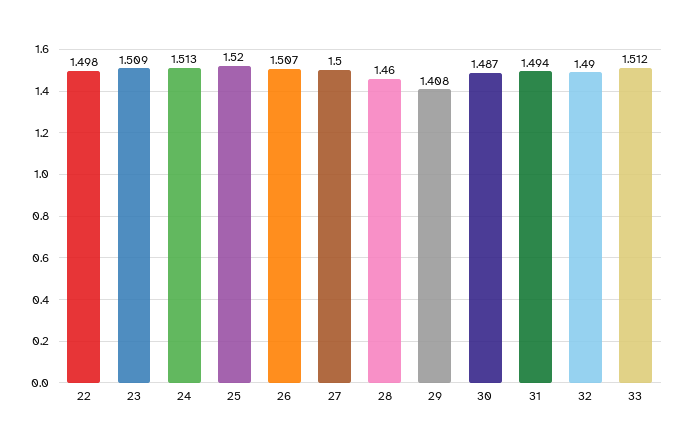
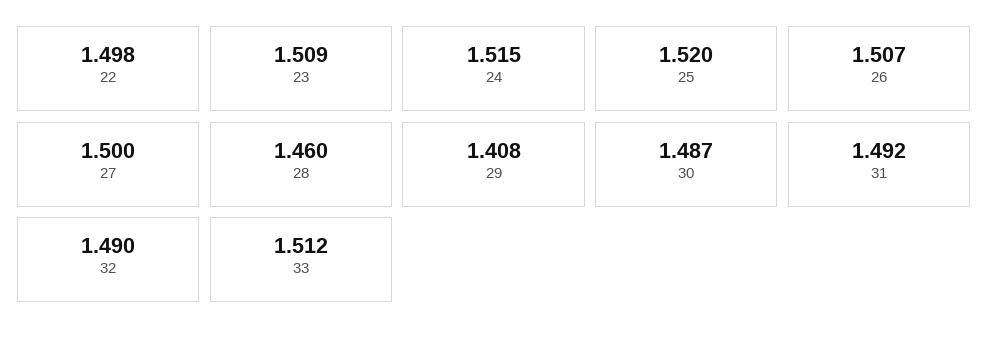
  {
    "22": 1.498,
    "23": 1.509,
-   "24": 1.513,
+   "24": 1.515,
    "25": 1.52,
    "26": 1.507,
    "27": 1.5,
    "28": 1.46,
    "29": 1.408,
    "30": 1.487,
-   "31": 1.494,
+   "31": 1.492,
    "32": 1.49,
    "33": 1.512
  }

